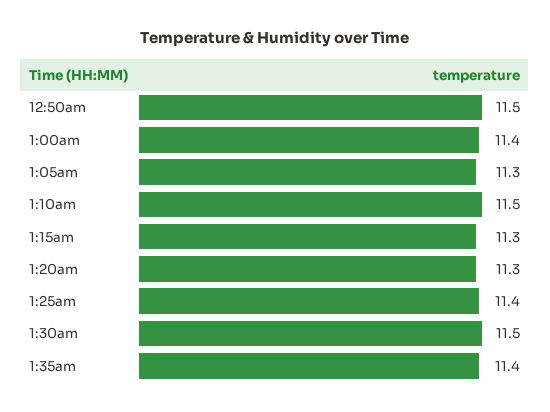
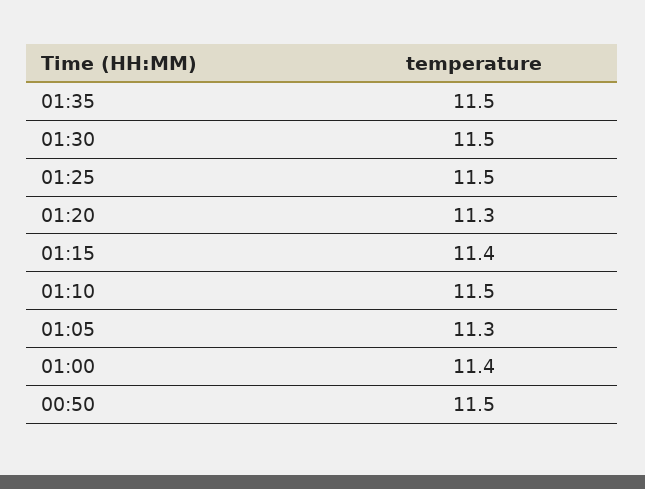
  {
    "12:50am": 11.5,
    "1:00am": 11.4,
    "1:05am": 11.3,
    "1:10am": 11.5,
-   "1:15am": 11.3,
+   "1:15am": 11.4,
    "1:20am": 11.3,
-   "1:25am": 11.4,
+   "1:25am": 11.5,
    "1:30am": 11.5,
-   "1:35am": 11.4
+   "1:35am": 11.5
  }

